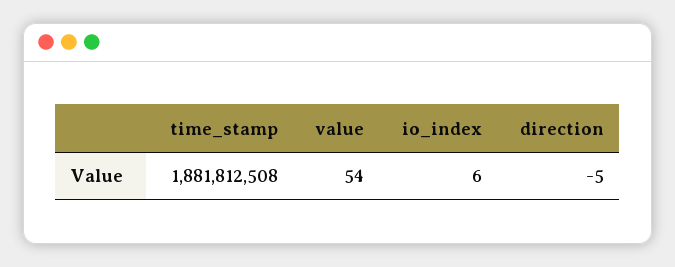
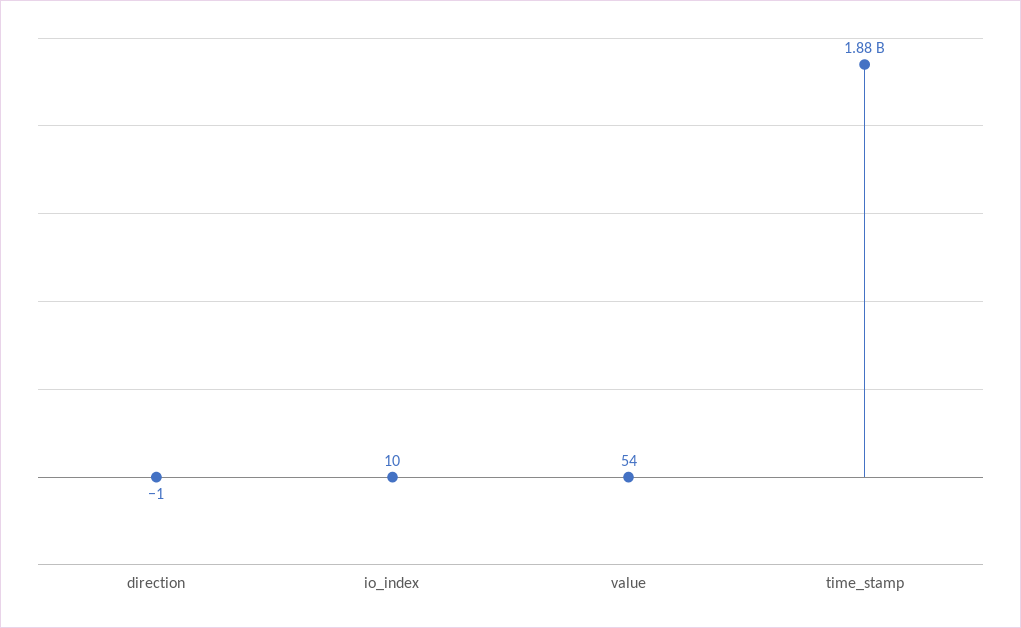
  {
    "time_stamp": 1881812508,
    "value": 54,
-   "io_index": 6,
+   "io_index": 10,
-   "direction": -5
+   "direction": -1
  }

